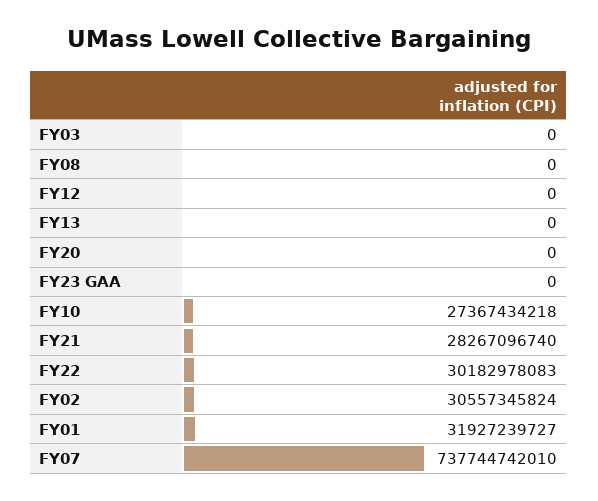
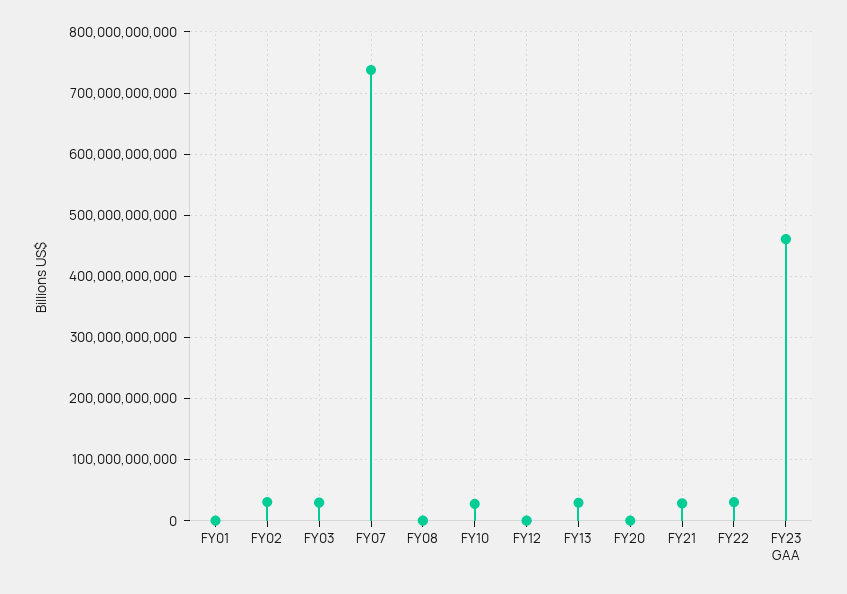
  {
-   "FY03": 0,
+   "FY03": 30000000000,
    "FY08": 0,
    "FY12": 0,
-   "FY13": 0,
+   "FY13": 30000000000,
    "FY20": 0,
-   "FY23 GAA": 0,
+   "FY23 GAA": 460000000000,
    "FY10": 27367434218,
    "FY21": 28267096740,
    "FY22": 30182978083,
    "FY02": 30557345824,
-   "FY01": 31927239727,
+   "FY01": 0,
    "FY07": 737744742010
  }

